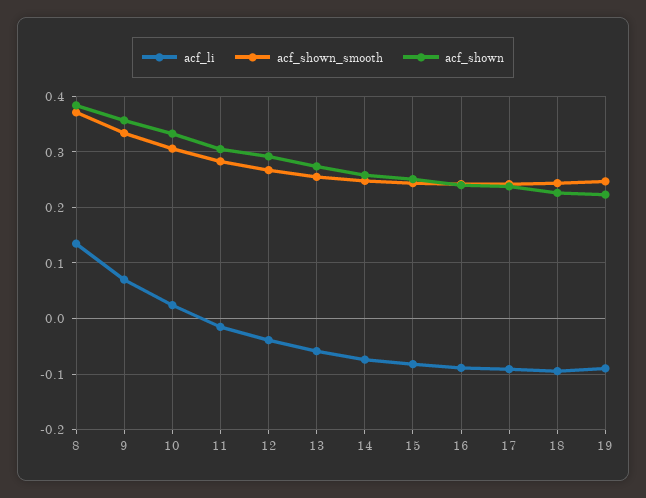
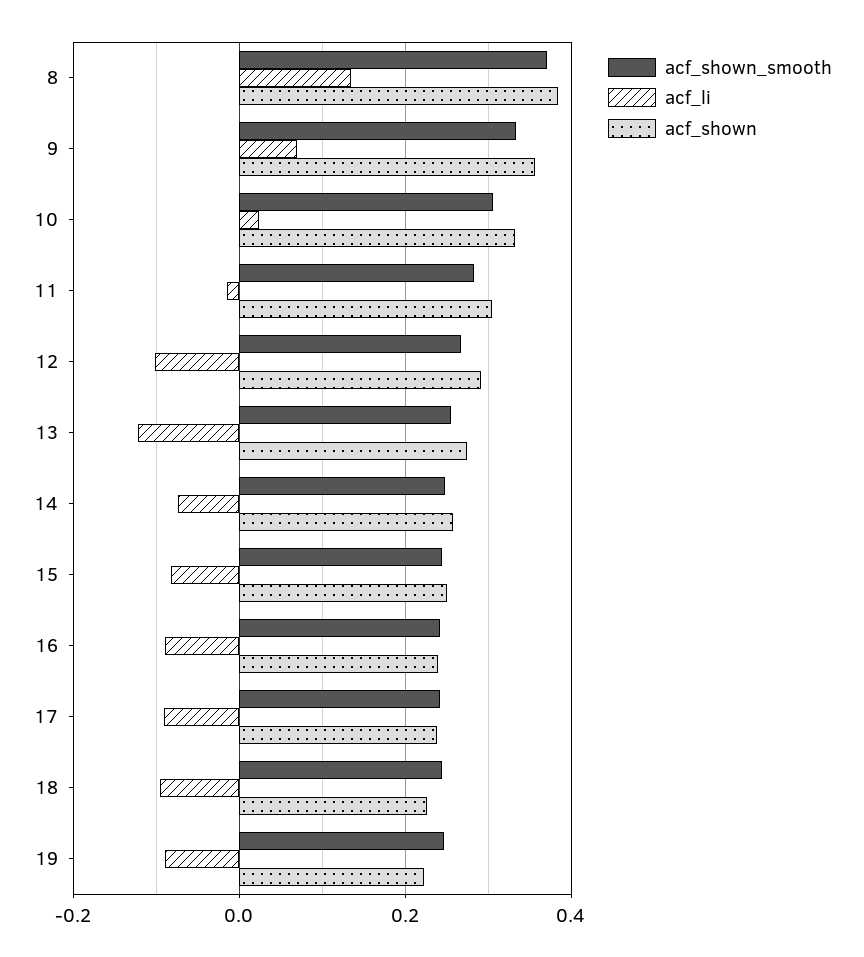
  {
    "acf_li": {
      "8": 0.14,
      "9": 0.08,
      "10": 0.02,
      "11": -0.02,
-     "12": -0.04,
+     "12": -0.1,
-     "13": -0.06,
+     "13": -0.12,
      "14": -0.08,
      "15": -0.08,
      "16": -0.08,
      "17": -0.1,
      "18": -0.1,
      "19": -0.1
    },
    "acf_shown_smooth": {
      "8": 0.38,
      "9": 0.34,
      "10": 0.3,
      "11": 0.28,
      "12": 0.26,
      "13": 0.26,
      "14": 0.24,
      "15": 0.24,
      "16": 0.24,
      "17": 0.24,
      "18": 0.24,
      "19": 0.24
    },
    "acf_shown": {
      "8": 0.38,
      "9": 0.36,
      "10": 0.34,
      "11": 0.3,
      "12": 0.3,
      "13": 0.28,
      "14": 0.26,
      "15": 0.26,
      "16": 0.24,
      "17": 0.24,
      "18": 0.22,
      "19": 0.22
    }
  }

